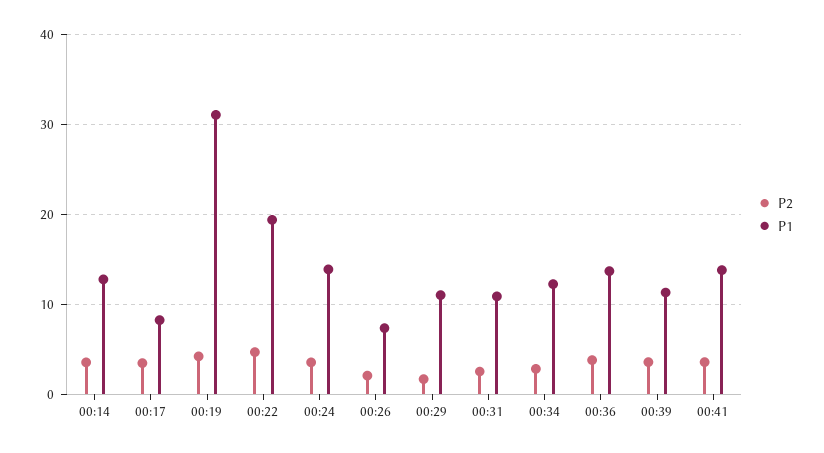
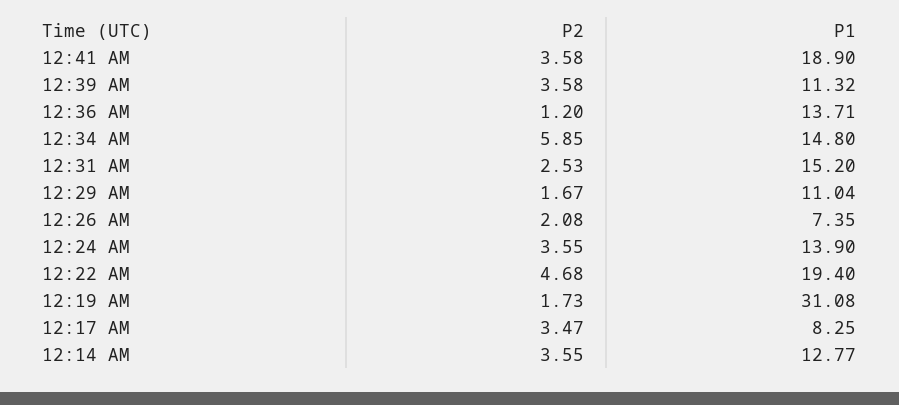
  {
    "P2": {
      "00:14": 3.55,
      "00:17": 3.47,
-     "00:19": 4,
+     "00:19": 1.73,
      "00:22": 4.68,
      "00:24": 3.55,
      "00:26": 2.08,
      "00:29": 1.67,
      "00:31": 2.53,
-     "00:34": 3,
+     "00:34": 5.85,
-     "00:36": 4,
+     "00:36": 1.2,
      "00:39": 3.58,
      "00:41": 3.58
    },
    "P1": {
      "00:14": 12.77,
      "00:17": 8.25,
      "00:19": 31.08,
      "00:22": 19.4,
      "00:24": 13.9,
      "00:26": 7.35,
      "00:29": 11.04,
-     "00:31": 11,
+     "00:31": 15.2,
-     "00:34": 12,
+     "00:34": 14.8,
      "00:36": 13.71,
      "00:39": 11.32,
-     "00:41": 14
+     "00:41": 18.9
    }
  }

